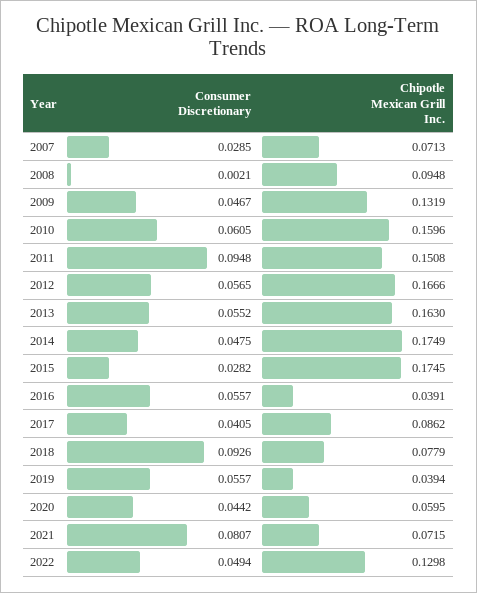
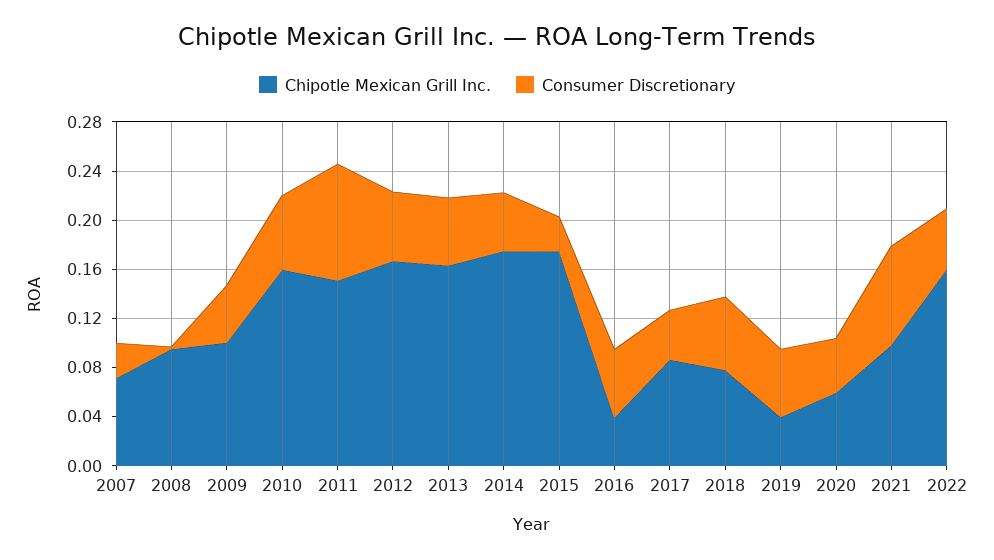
  {
    "Consumer Discretionary": {
      "2007": 0.0285,
      "2008": 0.0021,
      "2009": 0.0467,
      "2010": 0.0605,
      "2011": 0.0948,
      "2012": 0.0565,
      "2013": 0.0552,
      "2014": 0.0475,
      "2015": 0.0282,
      "2016": 0.0557,
      "2017": 0.0405,
-     "2018": 0.0926,
+     "2018": 0.06,
      "2019": 0.0557,
      "2020": 0.0442,
      "2021": 0.0807,
      "2022": 0.0494
    },
    "Chipotle Mexican Grill Inc.": {
      "2007": 0.0713,
      "2008": 0.0948,
-     "2009": 0.1319,
+     "2009": 0.1,
      "2010": 0.1596,
      "2011": 0.1508,
      "2012": 0.1666,
      "2013": 0.163,
      "2014": 0.1749,
      "2015": 0.1745,
      "2016": 0.0391,
      "2017": 0.0862,
      "2018": 0.0779,
      "2019": 0.0394,
      "2020": 0.0595,
-     "2021": 0.0715,
+     "2021": 0.1,
-     "2022": 0.1298
+     "2022": 0.16
    }
  }

